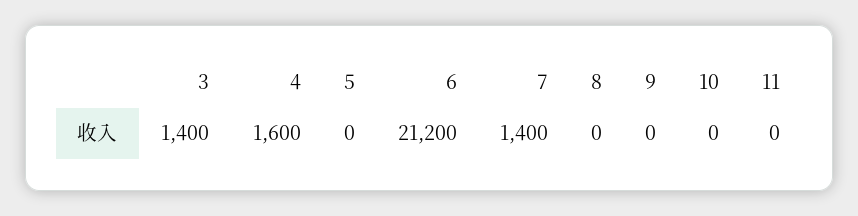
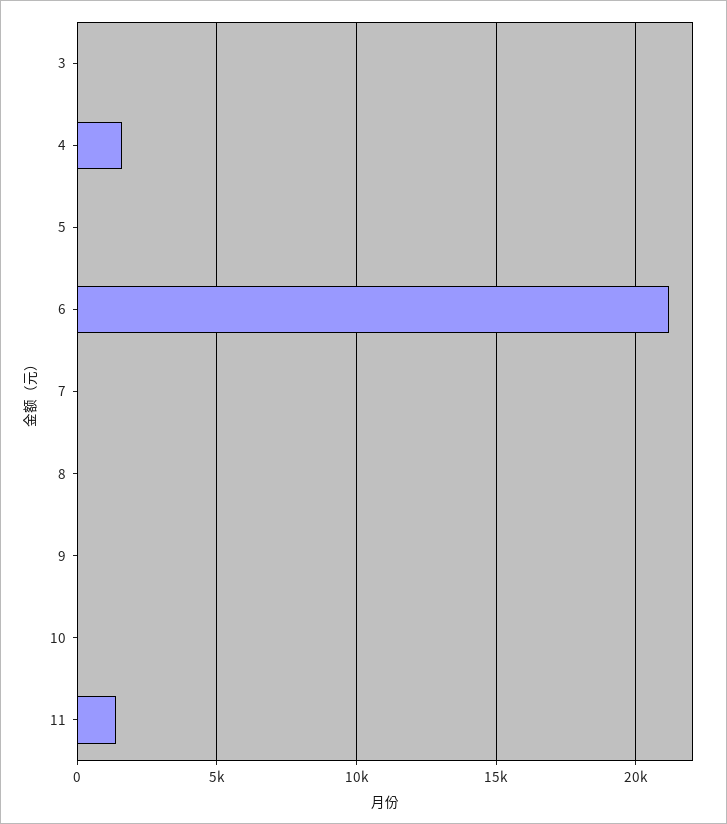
  {
-   "3": 1400,
+   "3": 0,
    "4": 1600,
    "5": 0,
    "6": 21200,
-   "7": 1400,
+   "7": 0,
    "8": 0,
    "9": 0,
    "10": 0,
-   "11": 0
+   "11": 1500
  }

